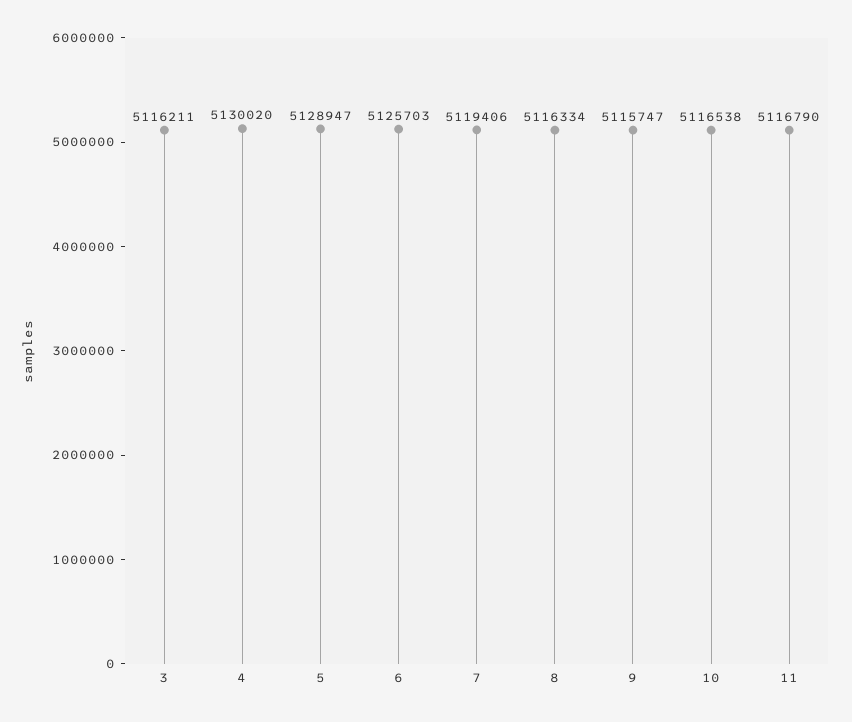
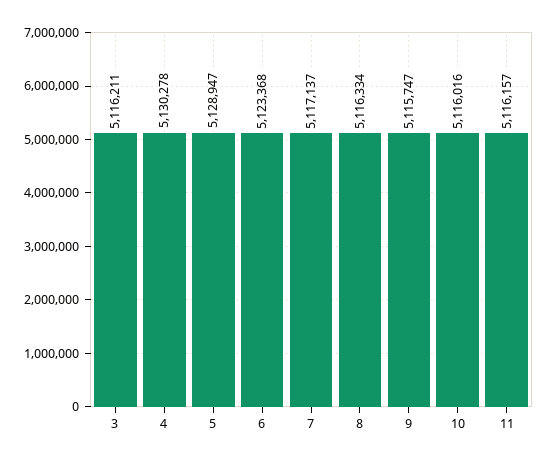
  {
    "3": 5116211,
-   "4": 5130020,
+   "4": 5130278,
    "5": 5128947,
-   "6": 5125703,
+   "6": 5123368,
-   "7": 5119406,
+   "7": 5117137,
    "8": 5116334,
    "9": 5115747,
-   "10": 5116538,
+   "10": 5116016,
-   "11": 5116790
+   "11": 5116157
  }

